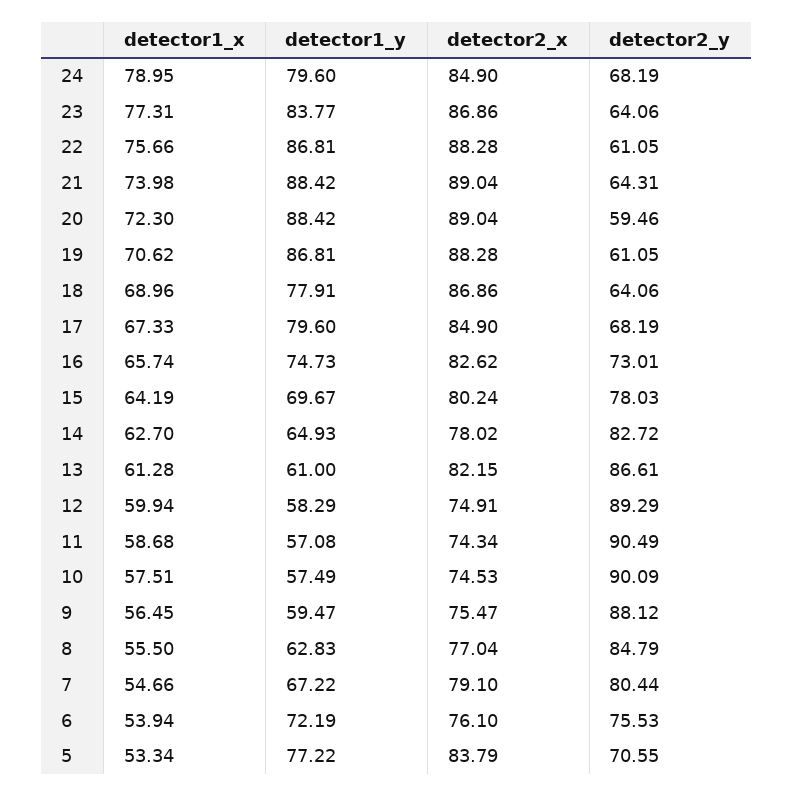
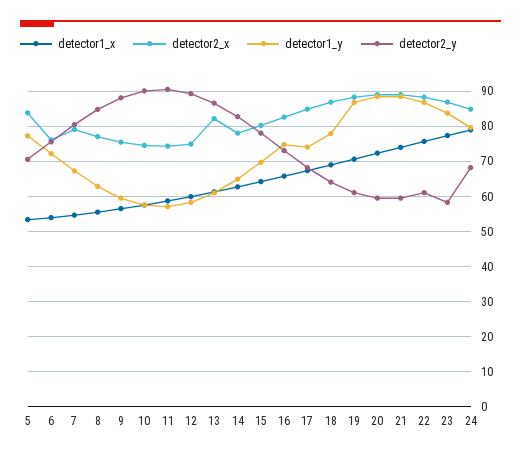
  {
    "detector1_x": {
      "24": 78.95,
      "23": 77.31,
      "22": 75.66,
      "21": 73.98,
      "20": 72.3,
      "19": 70.62,
      "18": 68.96,
      "17": 67.33,
      "16": 65.74,
      "15": 64.19,
      "14": 62.7,
      "13": 61.28,
      "12": 59.94,
      "11": 58.68,
      "10": 57.51,
      "9": 56.45,
      "8": 55.5,
      "7": 54.66,
      "6": 53.94,
      "5": 53.34
    },
    "detector1_y": {
      "24": 79.6,
      "23": 83.77,
      "22": 86.81,
      "21": 88.42,
      "20": 88.42,
      "19": 86.81,
      "18": 77.91,
-     "17": 79.6,
+     "17": 74,
      "16": 74.73,
      "15": 69.67,
      "14": 64.93,
      "13": 61,
      "12": 58.29,
      "11": 57.08,
      "10": 57.49,
      "9": 59.47,
      "8": 62.83,
      "7": 67.22,
      "6": 72.19,
      "5": 77.22
    },
    "detector2_x": {
      "24": 84.9,
      "23": 86.86,
      "22": 88.28,
      "21": 89.04,
      "20": 89.04,
      "19": 88.28,
      "18": 86.86,
      "17": 84.9,
      "16": 82.62,
      "15": 80.24,
      "14": 78.02,
      "13": 82.15,
      "12": 74.91,
      "11": 74.34,
      "10": 74.53,
      "9": 75.47,
      "8": 77.04,
      "7": 79.1,
      "6": 76.1,
      "5": 83.79
    },
    "detector2_y": {
      "24": 68.19,
-     "23": 64.06,
+     "23": 58,
      "22": 61.05,
-     "21": 64.31,
+     "21": 60,
      "20": 59.46,
      "19": 61.05,
      "18": 64.06,
      "17": 68.19,
      "16": 73.01,
      "15": 78.03,
      "14": 82.72,
      "13": 86.61,
      "12": 89.29,
      "11": 90.49,
      "10": 90.09,
      "9": 88.12,
      "8": 84.79,
      "7": 80.44,
      "6": 75.53,
      "5": 70.55
    }
  }

